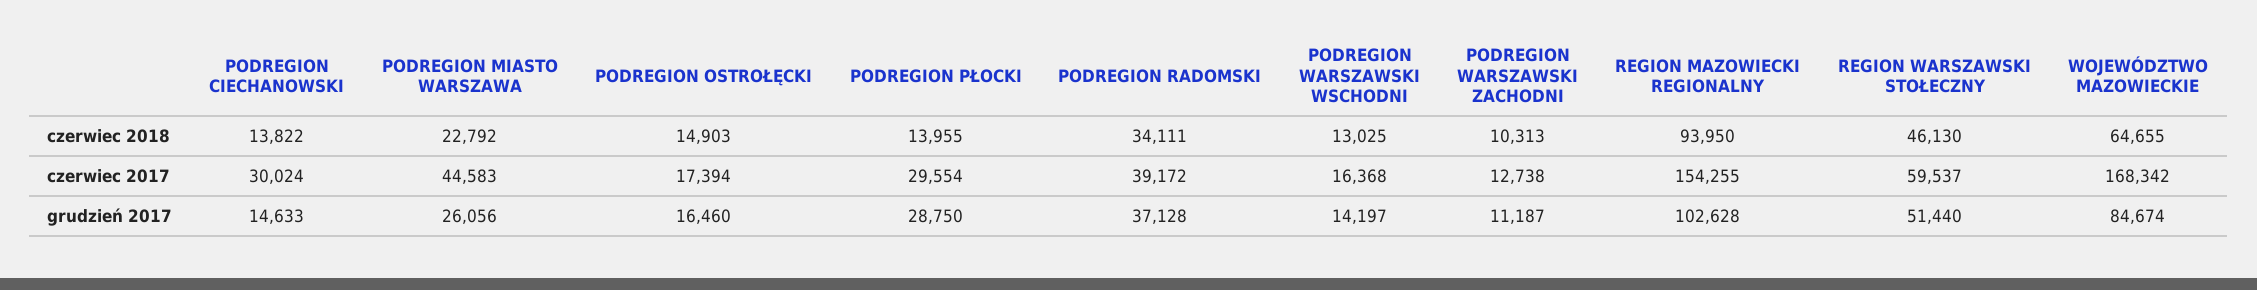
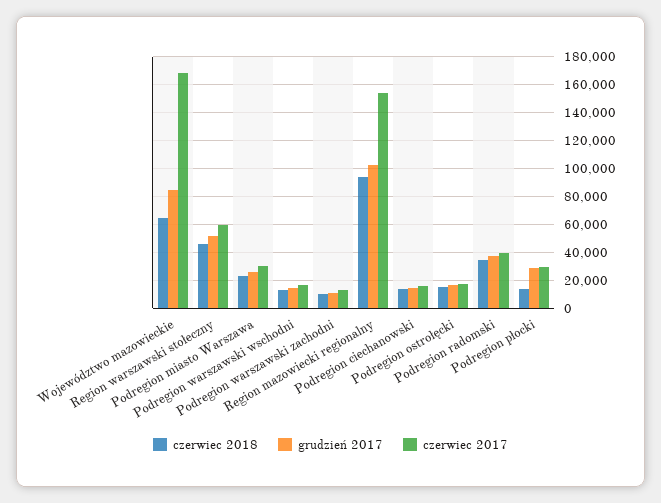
  {
    "czerwiec 2018": {
      "PODREGION CIECHANOWSKI": 13822,
      "PODREGION MIASTO WARSZAWA": 22792,
      "PODREGION OSTROŁĘCKI": 14903,
      "PODREGION PŁOCKI": 13955,
      "PODREGION RADOMSKI": 34111,
      "PODREGION WARSZAWSKI WSCHODNI": 13025,
      "PODREGION WARSZAWSKI ZACHODNI": 10313,
      "REGION MAZOWIECKI REGIONALNY": 93950,
      "REGION WARSZAWSKI STOŁECZNY": 46130,
      "WOJEWÓDZTWO MAZOWIECKIE": 64655
    },
    "czerwiec 2017": {
-     "PODREGION CIECHANOWSKI": 30024,
+     "PODREGION CIECHANOWSKI": 15000,
-     "PODREGION MIASTO WARSZAWA": 44583,
+     "PODREGION MIASTO WARSZAWA": 30000,
      "PODREGION OSTROŁĘCKI": 17394,
      "PODREGION PŁOCKI": 29554,
      "PODREGION RADOMSKI": 39172,
      "PODREGION WARSZAWSKI WSCHODNI": 16368,
      "PODREGION WARSZAWSKI ZACHODNI": 12738,
      "REGION MAZOWIECKI REGIONALNY": 154255,
      "REGION WARSZAWSKI STOŁECZNY": 59537,
      "WOJEWÓDZTWO MAZOWIECKIE": 168342
    },
    "grudzień 2017": {
      "PODREGION CIECHANOWSKI": 14633,
      "PODREGION MIASTO WARSZAWA": 26056,
      "PODREGION OSTROŁĘCKI": 16460,
      "PODREGION PŁOCKI": 28750,
      "PODREGION RADOMSKI": 37128,
      "PODREGION WARSZAWSKI WSCHODNI": 14197,
      "PODREGION WARSZAWSKI ZACHODNI": 11187,
      "REGION MAZOWIECKI REGIONALNY": 102628,
      "REGION WARSZAWSKI STOŁECZNY": 51440,
      "WOJEWÓDZTWO MAZOWIECKIE": 84674
    }
  }

